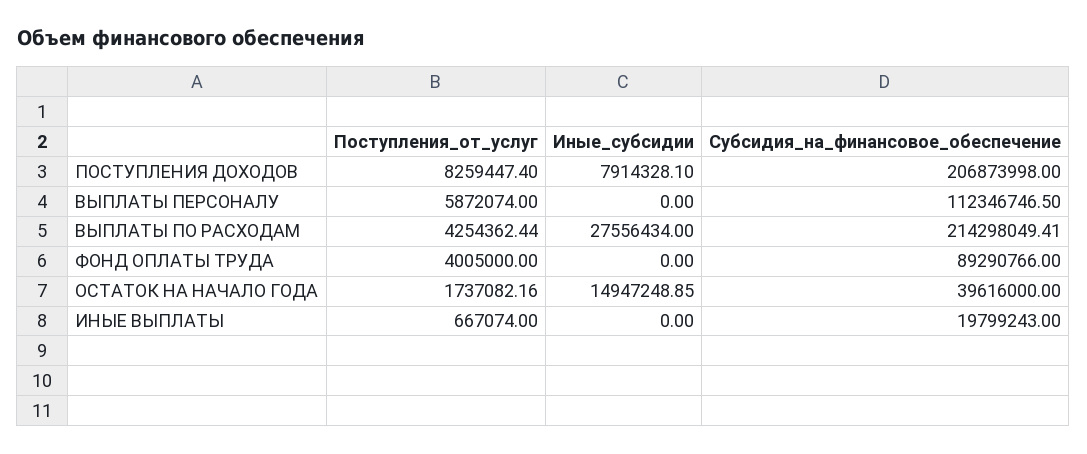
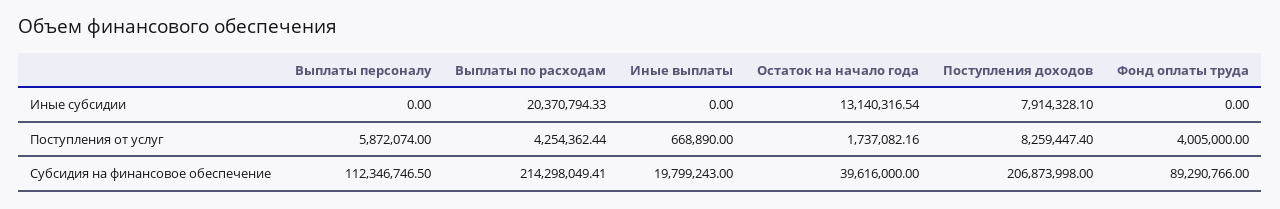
  {
    "Поступления_от_услуг": {
      "ПОСТУПЛЕНИЯ ДОХОДОВ": 8259447.4,
      "ВЫПЛАТЫ ПЕРСОНАЛУ": 5872074,
      "ВЫПЛАТЫ ПО РАСХОДАМ": 4254362.44,
      "ФОНД ОПЛАТЫ ТРУДА": 4005000,
      "ОСТАТОК НА НАЧАЛО ГОДА": 1737082.16,
-     "ИНЫЕ ВЫПЛАТЫ": 667074
+     "ИНЫЕ ВЫПЛАТЫ": 668890
    },
    "Иные_субсидии": {
      "ПОСТУПЛЕНИЯ ДОХОДОВ": 7914328.1,
      "ВЫПЛАТЫ ПЕРСОНАЛУ": 0,
-     "ВЫПЛАТЫ ПО РАСХОДАМ": 27556434,
+     "ВЫПЛАТЫ ПО РАСХОДАМ": 20370794.33,
      "ФОНД ОПЛАТЫ ТРУДА": 0,
-     "ОСТАТОК НА НАЧАЛО ГОДА": 14947248.85,
+     "ОСТАТОК НА НАЧАЛО ГОДА": 13140316.54,
      "ИНЫЕ ВЫПЛАТЫ": 0
    },
    "Субсидия_на_финансовое_обеспечение": {
      "ПОСТУПЛЕНИЯ ДОХОДОВ": 206873998,
      "ВЫПЛАТЫ ПЕРСОНАЛУ": 112346746.5,
      "ВЫПЛАТЫ ПО РАСХОДАМ": 214298049.41,
      "ФОНД ОПЛАТЫ ТРУДА": 89290766,
      "ОСТАТОК НА НАЧАЛО ГОДА": 39616000,
      "ИНЫЕ ВЫПЛАТЫ": 19799243
    }
  }

